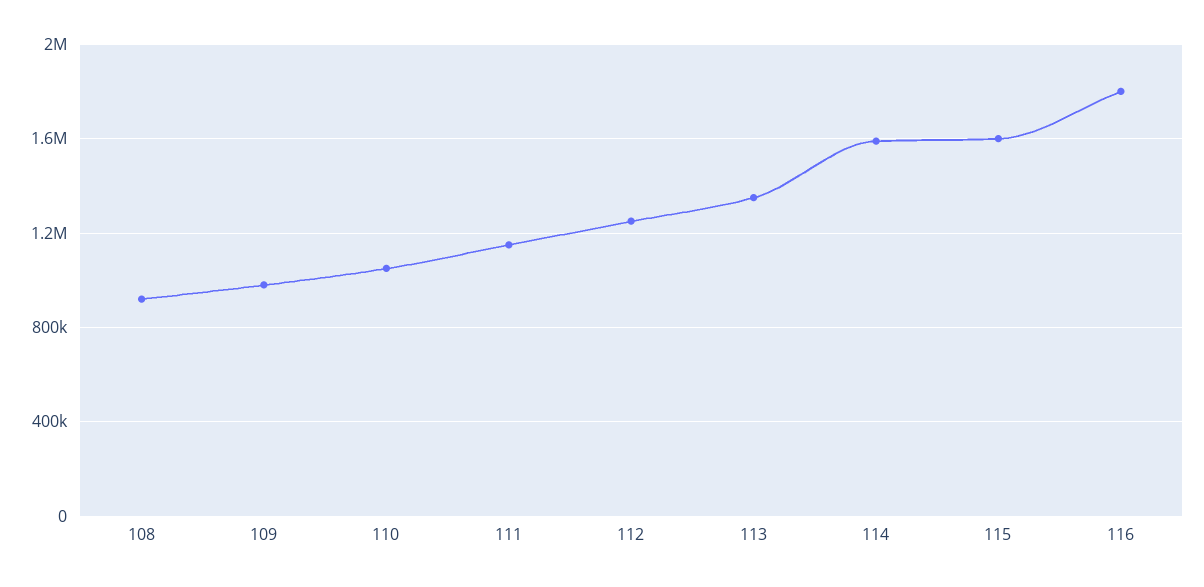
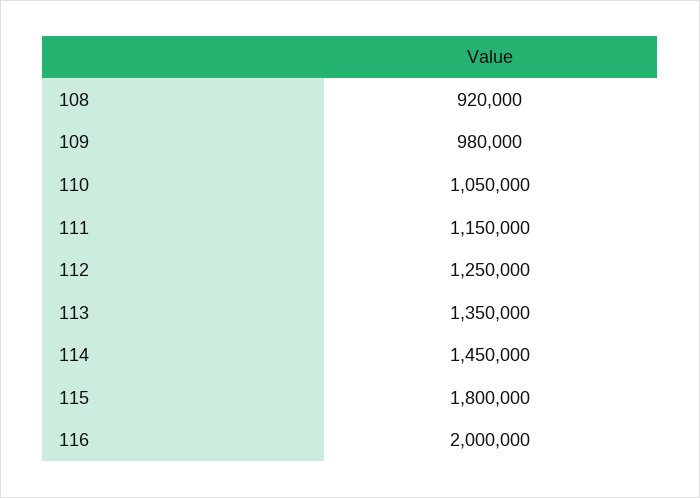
  {
    "108": 920000,
    "109": 980000,
    "110": 1050000,
    "111": 1150000,
    "112": 1250000,
    "113": 1350000,
-   "114": 1600000,
+   "114": 1450000,
-   "115": 1600000,
+   "115": 1800000,
-   "116": 1800000
+   "116": 2000000
  }

